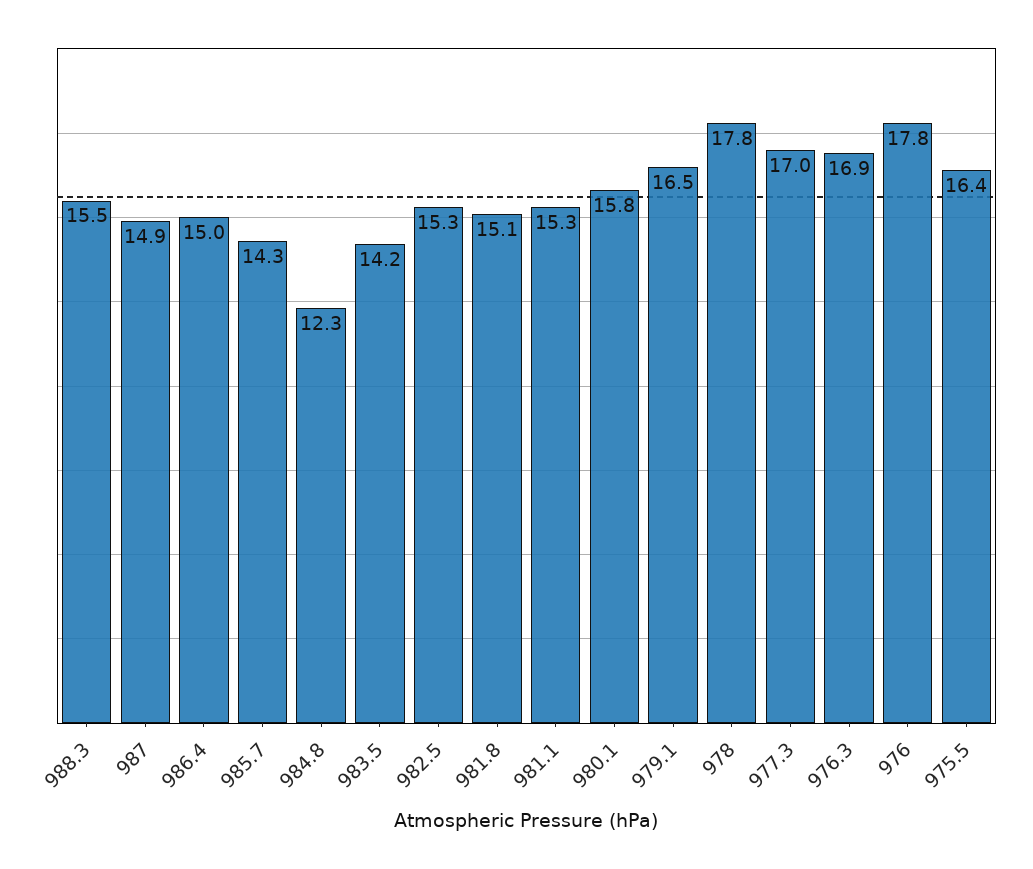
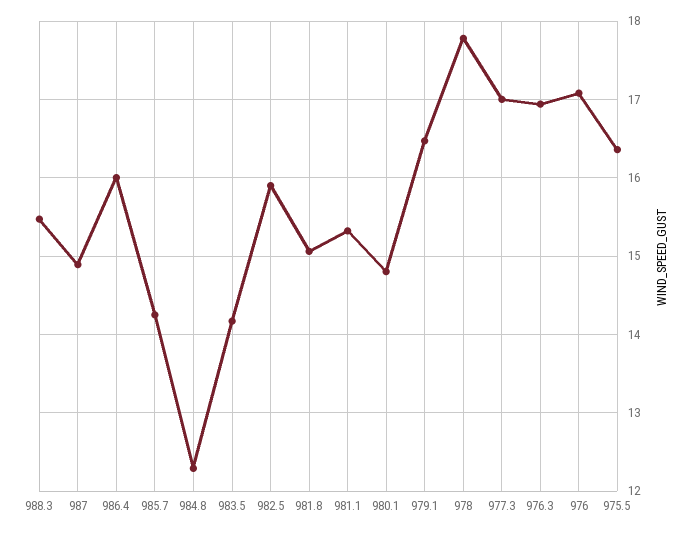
  {
    "988.3": 15.5,
    "987": 14.9,
-   "986.4": 15,
+   "986.4": 16,
    "985.7": 14.3,
    "984.8": 12.3,
    "983.5": 14.2,
-   "982.5": 15.3,
+   "982.5": 15.9,
    "981.8": 15.1,
    "981.1": 15.3,
-   "980.1": 15.8,
+   "980.1": 14.8,
    "979.1": 16.5,
    "978": 17.8,
    "977.3": 17,
    "976.3": 16.9,
-   "976": 17.8,
+   "976": 17.1,
    "975.5": 16.4
  }

